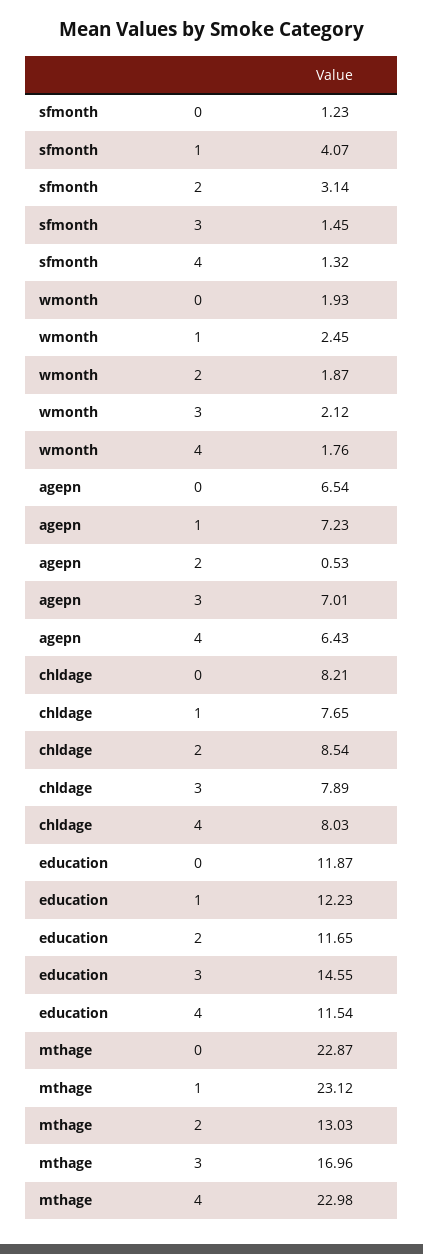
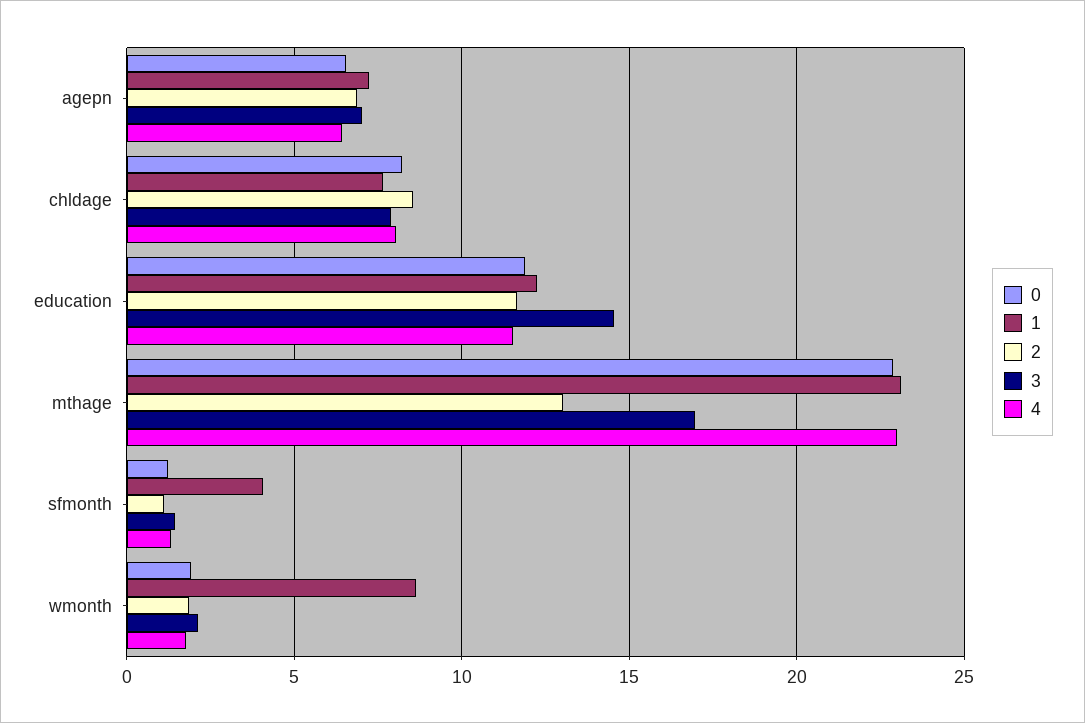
  {
    "0": {
      "sfmonth": 1.23,
      "wmonth": 1.93,
      "agepn": 6.54,
      "chldage": 8.21,
      "education": 11.87,
      "mthage": 22.87
    },
    "1": {
      "sfmonth": 4.07,
-     "wmonth": 2.45,
+     "wmonth": 8.5,
      "agepn": 7.23,
      "chldage": 7.65,
      "education": 12.23,
      "mthage": 23.12
    },
    "2": {
-     "sfmonth": 3.14,
+     "sfmonth": 1,
      "wmonth": 1.87,
-     "agepn": 0.53,
+     "agepn": 7,
      "chldage": 8.54,
      "education": 11.65,
      "mthage": 13.03
    },
    "3": {
      "sfmonth": 1.45,
      "wmonth": 2.12,
      "agepn": 7.01,
      "chldage": 7.89,
      "education": 14.55,
      "mthage": 16.96
    },
    "4": {
      "sfmonth": 1.32,
      "wmonth": 1.76,
      "agepn": 6.43,
      "chldage": 8.03,
      "education": 11.54,
      "mthage": 22.98
    }
  }

